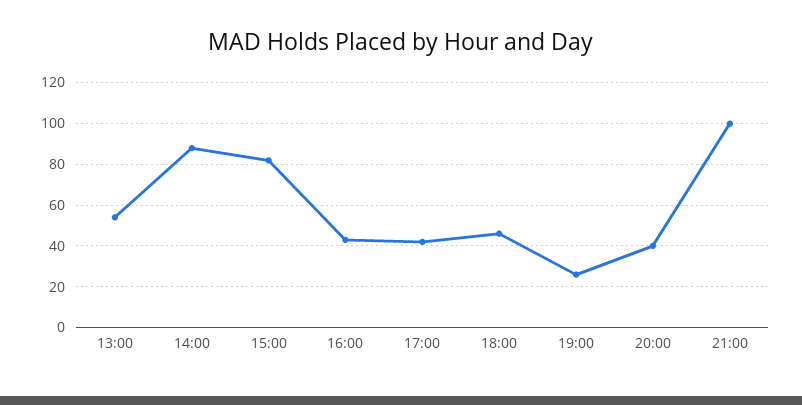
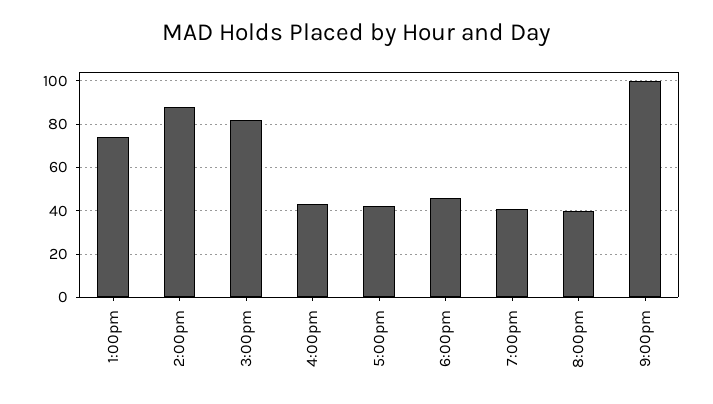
  {
-   "13:00": 55,
+   "13:00": 75,
    "14:00": 90,
    "15:00": 80,
    "16:00": 45,
    "17:00": 40,
    "18:00": 45,
-   "19:00": 25,
+   "19:00": 40,
    "20:00": 40,
    "21:00": 100
  }

